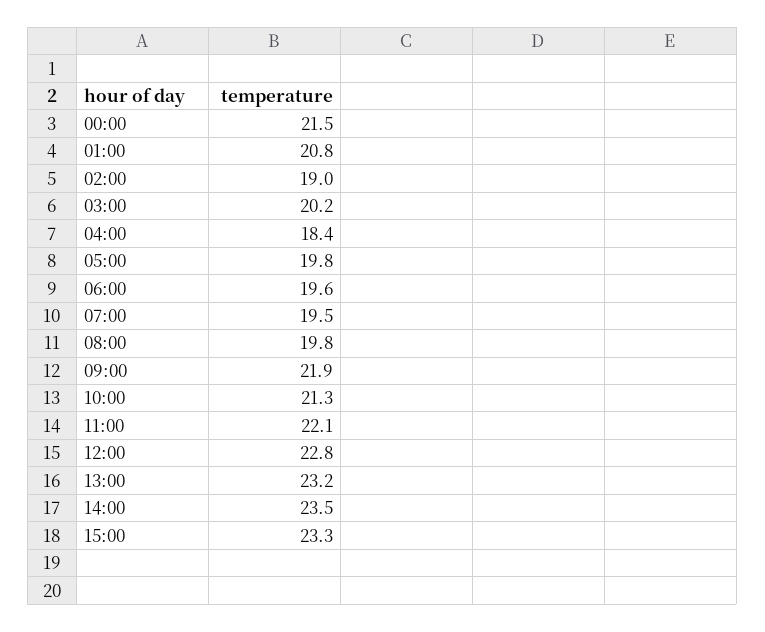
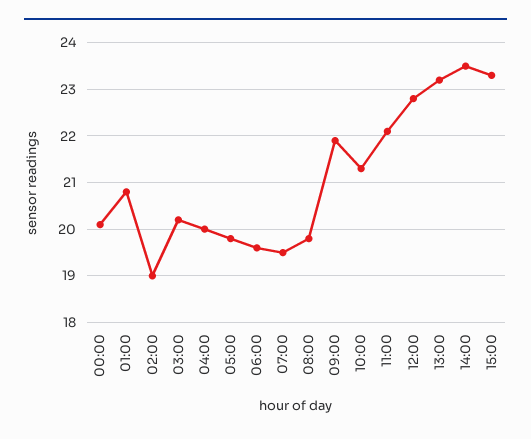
  {
-   "00:00": 21.5,
+   "00:00": 20,
    "01:00": 20.8,
    "02:00": 19,
    "03:00": 20.2,
-   "04:00": 18.4,
+   "04:00": 20,
    "05:00": 19.8,
    "06:00": 19.6,
    "07:00": 19.5,
    "08:00": 19.8,
    "09:00": 21.9,
    "10:00": 21.3,
    "11:00": 22.1,
    "12:00": 22.8,
    "13:00": 23.2,
    "14:00": 23.5,
    "15:00": 23.3
  }

